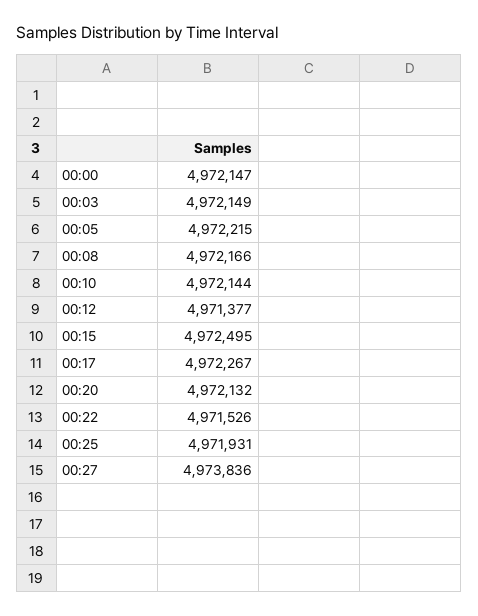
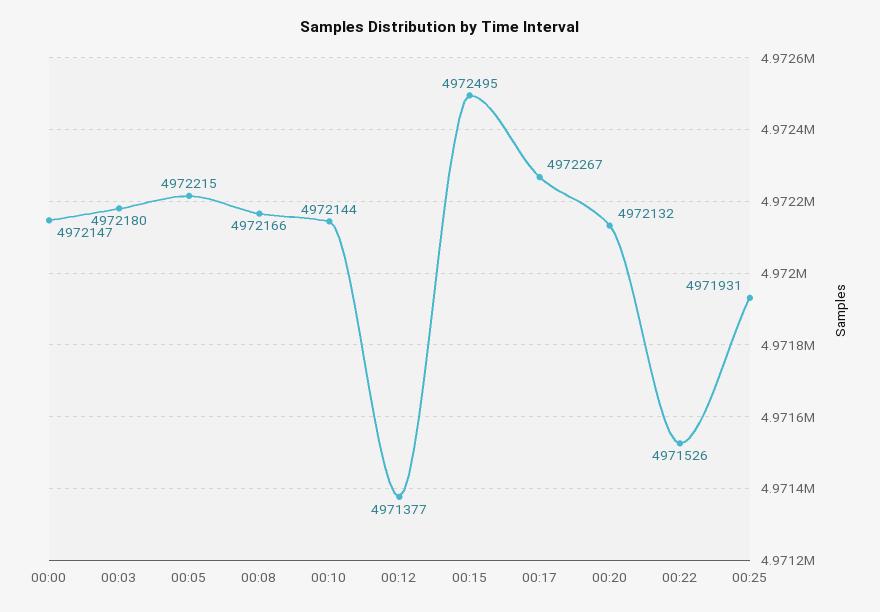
  {
    "00:00": 4972147,
-   "00:03": 4972149,
+   "00:03": 4972180,
    "00:05": 4972215,
    "00:08": 4972166,
    "00:10": 4972144,
    "00:12": 4971377,
    "00:15": 4972495,
    "00:17": 4972267,
    "00:20": 4972132,
    "00:22": 4971526,
-   "00:25": 4971931,
+   "00:25": 4971931
-   "00:27": 4973836
  }

